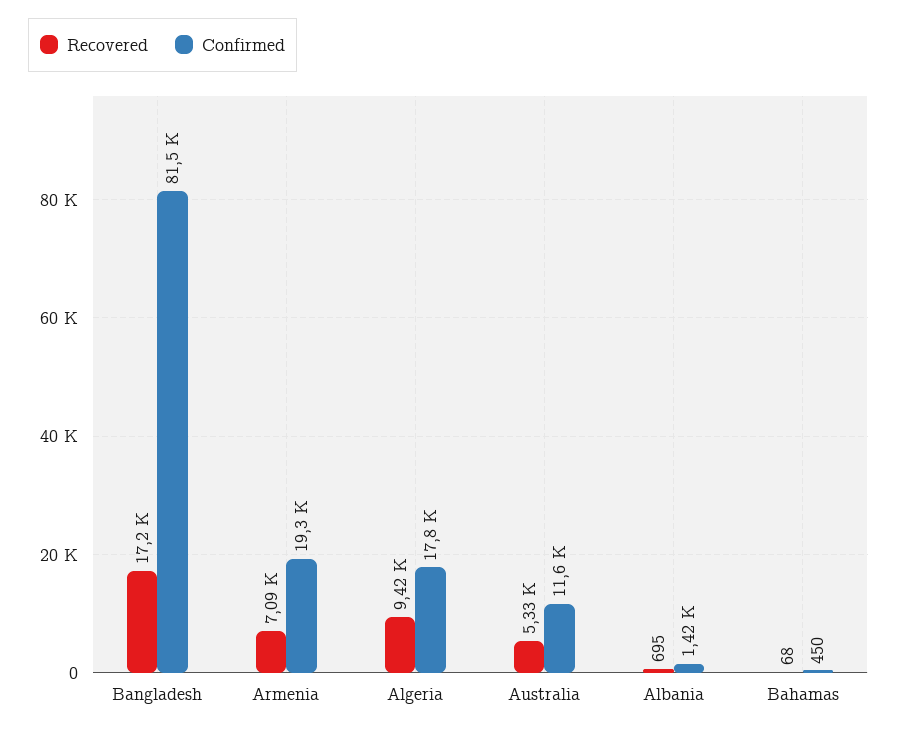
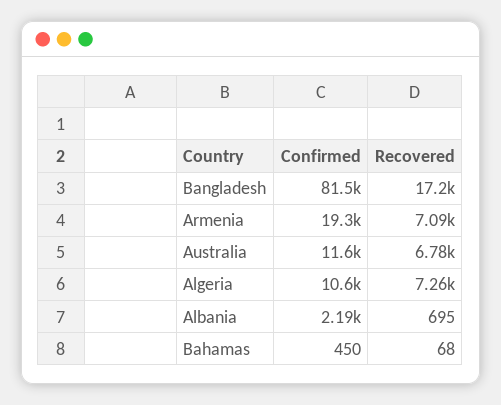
  {
    "Recovered": {
      "Bangladesh": 17200,
      "Armenia": 7090,
-     "Algeria": 9420,
+     "Algeria": 7260,
-     "Australia": 5330,
+     "Australia": 6780,
      "Albania": 695,
      "Bahamas": 68
    },
    "Confirmed": {
      "Bangladesh": 81500,
      "Armenia": 19300,
-     "Algeria": 17800,
+     "Algeria": 10600,
      "Australia": 11600,
-     "Albania": 1420,
+     "Albania": 2190,
      "Bahamas": 450
    }
  }

